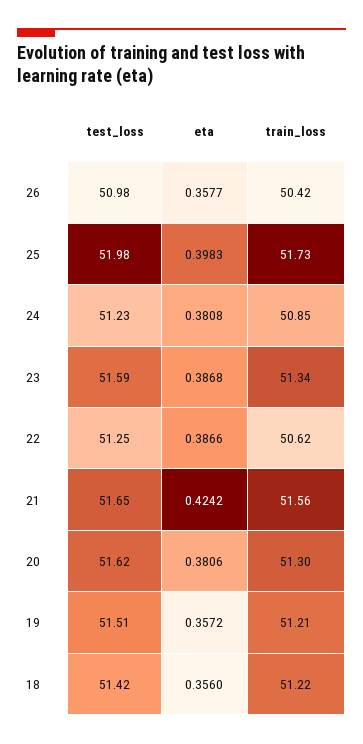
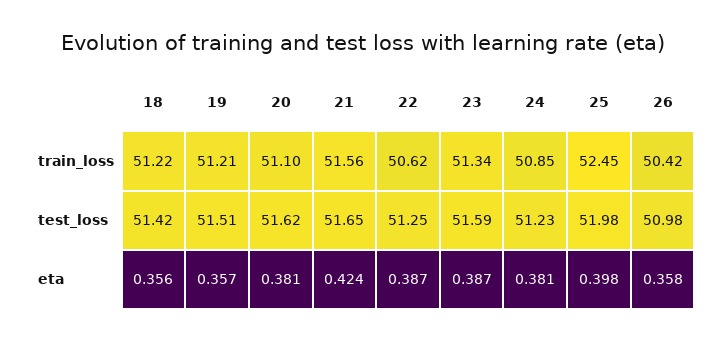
  {
    "test_loss": {
      "26": 50.98,
      "25": 51.98,
      "24": 51.23,
      "23": 51.59,
      "22": 51.25,
      "21": 51.65,
      "20": 51.62,
      "19": 51.51,
      "18": 51.42
    },
    "eta": {
      "26": 0.3577,
      "25": 0.3983,
      "24": 0.3808,
      "23": 0.3868,
      "22": 0.3866,
      "21": 0.4242,
      "20": 0.3806,
      "19": 0.3572,
      "18": 0.356
    },
    "train_loss": {
      "26": 50.42,
-     "25": 51.73,
+     "25": 52.45,
      "24": 50.85,
      "23": 51.34,
      "22": 50.62,
      "21": 51.56,
-     "20": 51.3,
+     "20": 51.1,
      "19": 51.21,
      "18": 51.22
    }
  }

